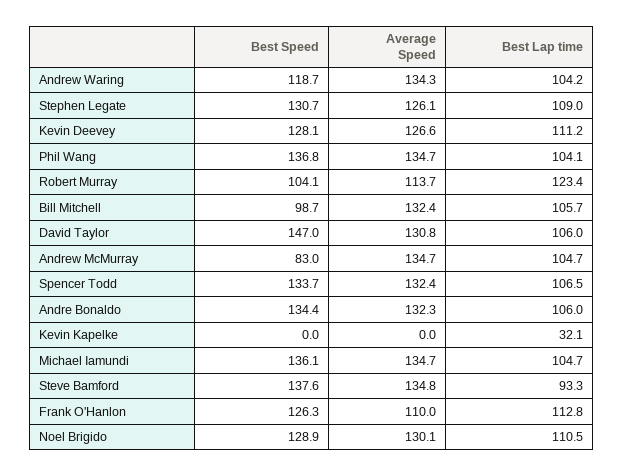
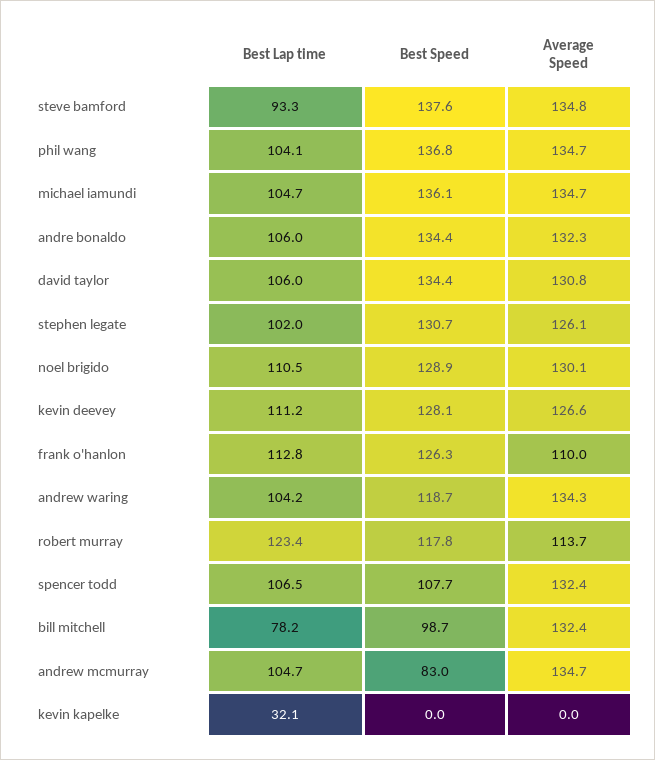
  {
    "Best Speed": {
      "Andrew Waring": 118.7,
      "Stephen Legate": 130.7,
      "Kevin Deevey": 128.1,
      "Phil Wang": 136.8,
-     "Robert Murray": 104.1,
+     "Robert Murray": 117.8,
      "Bill Mitchell": 98.7,
-     "David Taylor": 147,
+     "David Taylor": 134.4,
      "Andrew McMurray": 83,
-     "Spencer Todd": 133.7,
+     "Spencer Todd": 107.7,
      "Andre Bonaldo": 134.4,
      "Kevin Kapelke": 0,
      "Michael Iamundi": 136.1,
      "Steve Bamford": 137.6,
      "Frank O'Hanlon": 126.3,
      "Noel Brigido": 128.9
    },
    "Average Speed": {
      "Andrew Waring": 134.3,
      "Stephen Legate": 126.1,
      "Kevin Deevey": 126.6,
      "Phil Wang": 134.7,
      "Robert Murray": 113.7,
      "Bill Mitchell": 132.4,
      "David Taylor": 130.8,
      "Andrew McMurray": 134.7,
      "Spencer Todd": 132.4,
      "Andre Bonaldo": 132.3,
      "Kevin Kapelke": 0,
      "Michael Iamundi": 134.7,
      "Steve Bamford": 134.8,
      "Frank O'Hanlon": 110,
      "Noel Brigido": 130.1
    },
    "Best Lap time": {
      "Andrew Waring": 104.2,
-     "Stephen Legate": 109,
+     "Stephen Legate": 102,
      "Kevin Deevey": 111.2,
      "Phil Wang": 104.1,
      "Robert Murray": 123.4,
-     "Bill Mitchell": 105.7,
+     "Bill Mitchell": 78.2,
      "David Taylor": 106,
      "Andrew McMurray": 104.7,
      "Spencer Todd": 106.5,
      "Andre Bonaldo": 106,
      "Kevin Kapelke": 32.1,
      "Michael Iamundi": 104.7,
      "Steve Bamford": 93.3,
      "Frank O'Hanlon": 112.8,
      "Noel Brigido": 110.5
    }
  }

